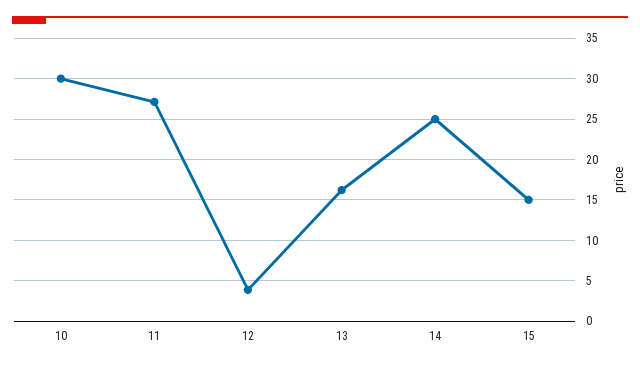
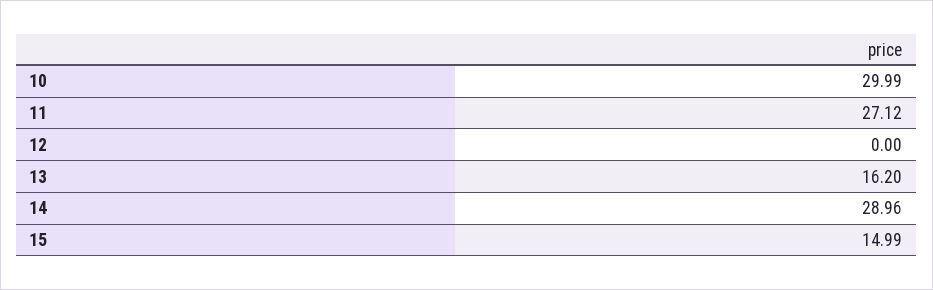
  {
    "10": 29.99,
    "11": 27.12,
-   "12": 4,
+   "12": 0,
    "13": 16.2,
-   "14": 25,
+   "14": 28.96,
    "15": 14.99
  }

